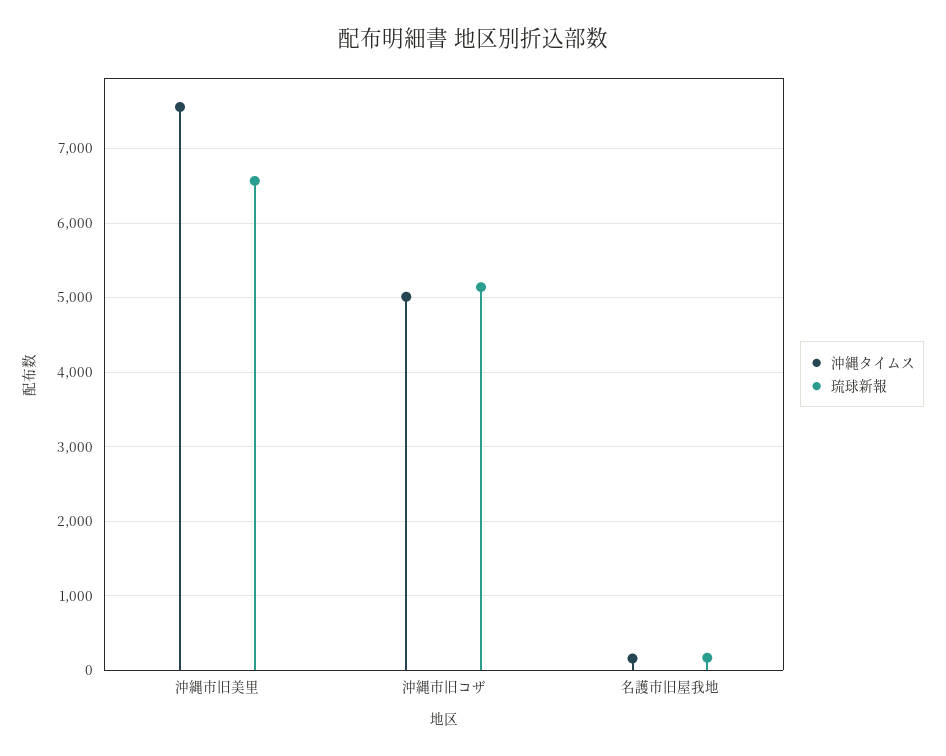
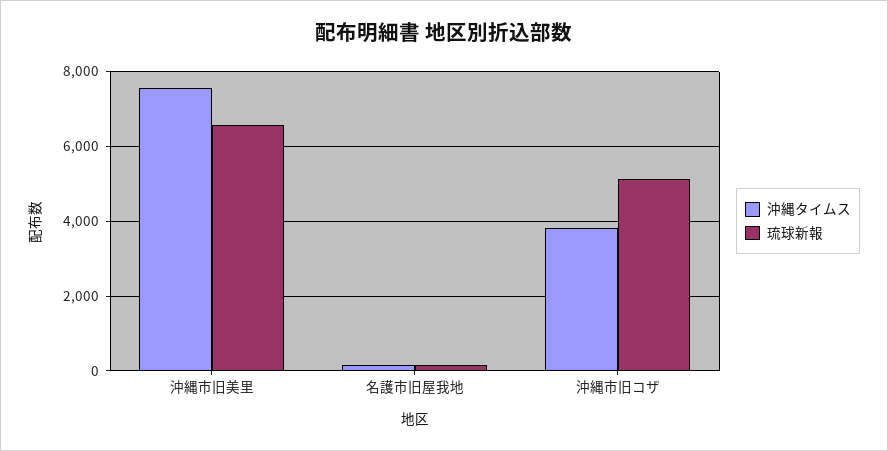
  {
    "沖縄タイムス": {
      "沖縄市旧美里": 7600,
-     "沖縄市旧コザ": 5000,
+     "沖縄市旧コザ": 3800,
      "名護市旧屋我地": 200
    },
    "琉球新報": {
      "沖縄市旧美里": 6600,
      "沖縄市旧コザ": 5100,
      "名護市旧屋我地": 200
    }
  }

